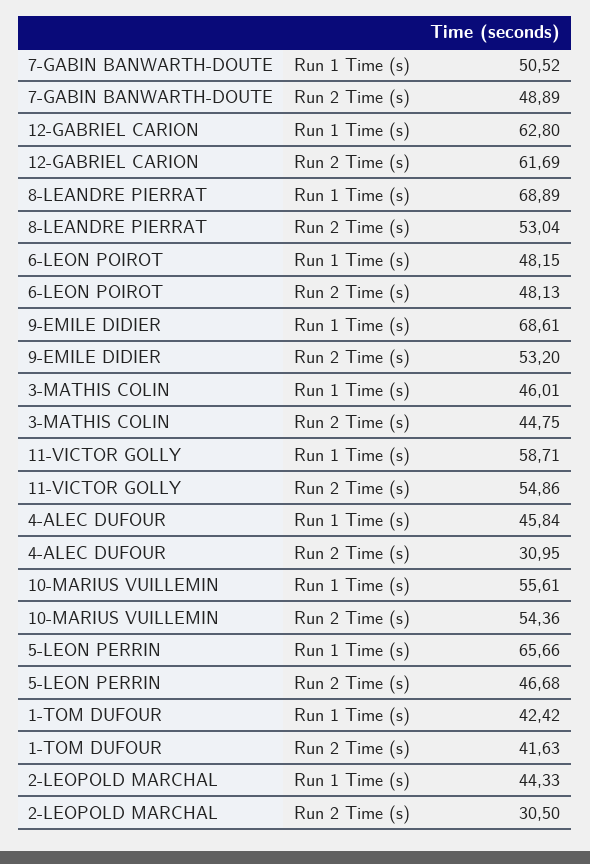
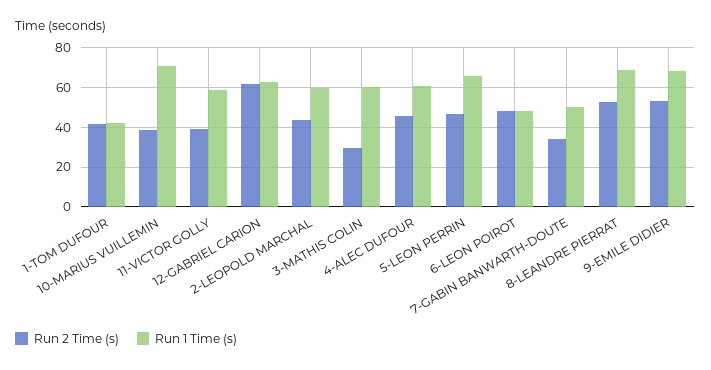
  {
    "Run 1 Time (s)": {
      "7-GABIN BANWARTH-DOUTE": 50.52,
      "12-GABRIEL CARION": 62.8,
      "8-LEANDRE PIERRAT": 68.89,
      "6-LEON POIROT": 48.15,
      "9-EMILE DIDIER": 68.61,
-     "3-MATHIS COLIN": 46.01,
+     "3-MATHIS COLIN": 60,
      "11-VICTOR GOLLY": 58.71,
-     "4-ALEC DUFOUR": 45.84,
+     "4-ALEC DUFOUR": 60,
-     "10-MARIUS VUILLEMIN": 55.61,
+     "10-MARIUS VUILLEMIN": 70,
      "5-LEON PERRIN": 65.66,
      "1-TOM DUFOUR": 42.42,
-     "2-LEOPOLD MARCHAL": 44.33
+     "2-LEOPOLD MARCHAL": 60
    },
    "Run 2 Time (s)": {
-     "7-GABIN BANWARTH-DOUTE": 48.89,
+     "7-GABIN BANWARTH-DOUTE": 35,
      "12-GABRIEL CARION": 61.69,
      "8-LEANDRE PIERRAT": 53.04,
      "6-LEON POIROT": 48.13,
      "9-EMILE DIDIER": 53.2,
-     "3-MATHIS COLIN": 44.75,
+     "3-MATHIS COLIN": 30,
-     "11-VICTOR GOLLY": 54.86,
+     "11-VICTOR GOLLY": 40,
-     "4-ALEC DUFOUR": 30.95,
+     "4-ALEC DUFOUR": 45,
-     "10-MARIUS VUILLEMIN": 54.36,
+     "10-MARIUS VUILLEMIN": 40,
      "5-LEON PERRIN": 46.68,
      "1-TOM DUFOUR": 41.63,
-     "2-LEOPOLD MARCHAL": 30.5
+     "2-LEOPOLD MARCHAL": 45
    }
  }

